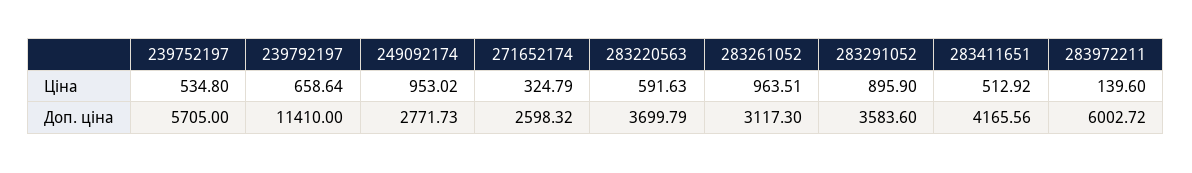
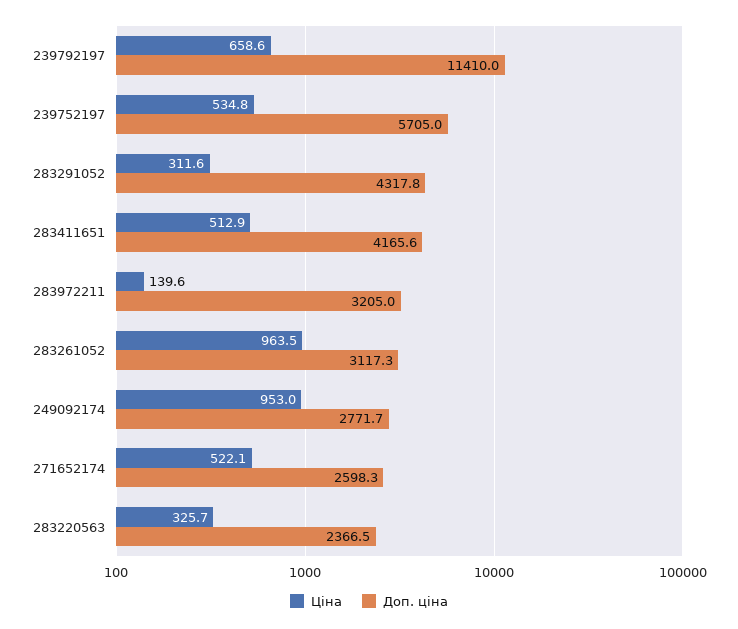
  {
    "Ціна": {
      "239752197": 534.8,
      "239792197": 658.64,
      "249092174": 953.02,
-     "271652174": 324.79,
+     "271652174": 522.1,
-     "283220563": 591.63,
+     "283220563": 325.7,
      "283261052": 963.51,
-     "283291052": 895.9,
+     "283291052": 311.6,
      "283411651": 512.92,
      "283972211": 139.6
    },
    "Доп. ціна": {
      "239752197": 5705,
      "239792197": 11410,
      "249092174": 2771.73,
      "271652174": 2598.32,
-     "283220563": 3699.79,
+     "283220563": 2366.5,
      "283261052": 3117.3,
-     "283291052": 3583.6,
+     "283291052": 4317.8,
      "283411651": 4165.56,
-     "283972211": 6002.72
+     "283972211": 3205
    }
  }

